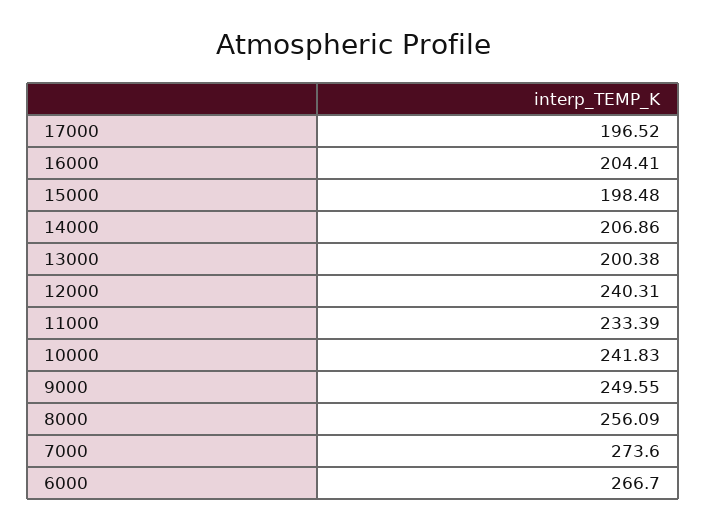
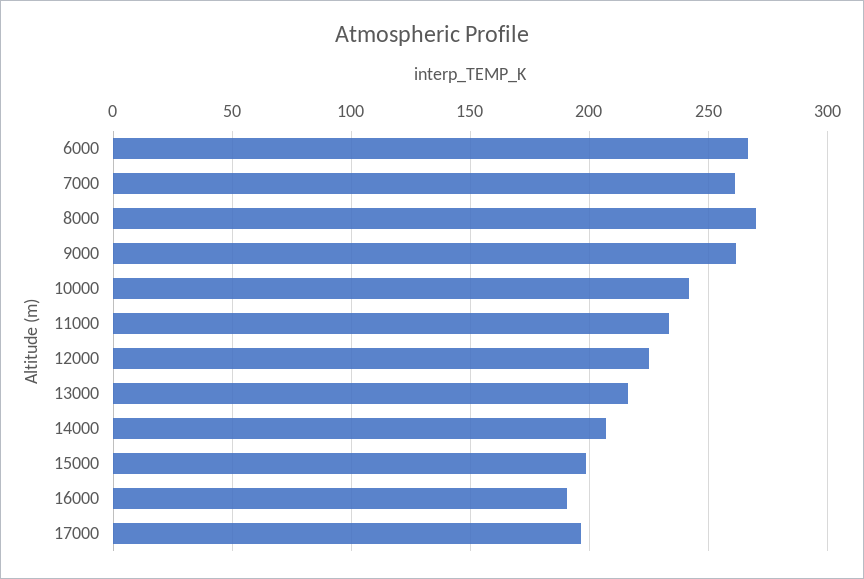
  {
    "17000": 196.52,
-   "16000": 204.41,
+   "16000": 190,
    "15000": 198.48,
    "14000": 206.86,
-   "13000": 200.38,
+   "13000": 215,
-   "12000": 240.31,
+   "12000": 225,
    "11000": 233.39,
    "10000": 241.83,
-   "9000": 249.55,
+   "9000": 260,
-   "8000": 256.09,
+   "8000": 270,
-   "7000": 273.6,
+   "7000": 260,
    "6000": 266.7
  }

